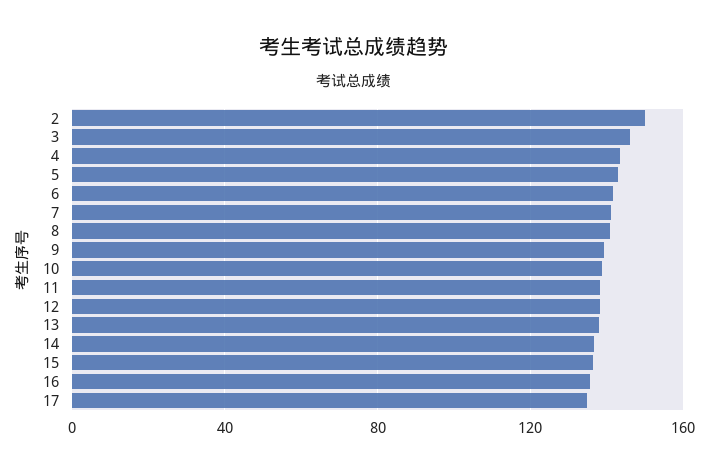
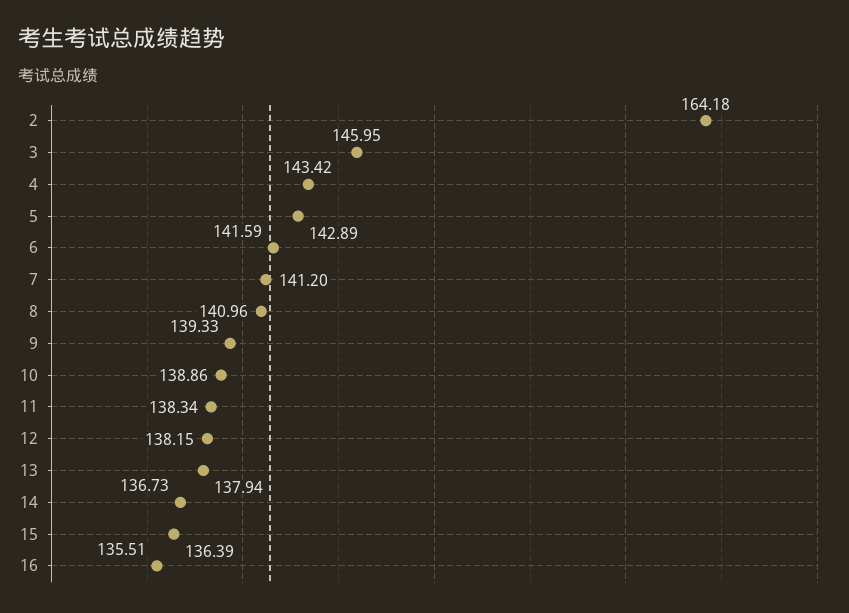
  {
-   "2": 150,
+   "2": 164.18,
    "3": 145.95,
    "4": 143.42,
    "5": 142.89,
    "6": 141.59,
    "7": 141.2,
    "8": 140.96,
    "9": 139.33,
    "10": 138.86,
    "11": 138.34,
    "12": 138.15,
    "13": 137.94,
    "14": 136.73,
    "15": 136.39,
-   "16": 135.51,
+   "16": 135.51
-   "17": 135
  }

